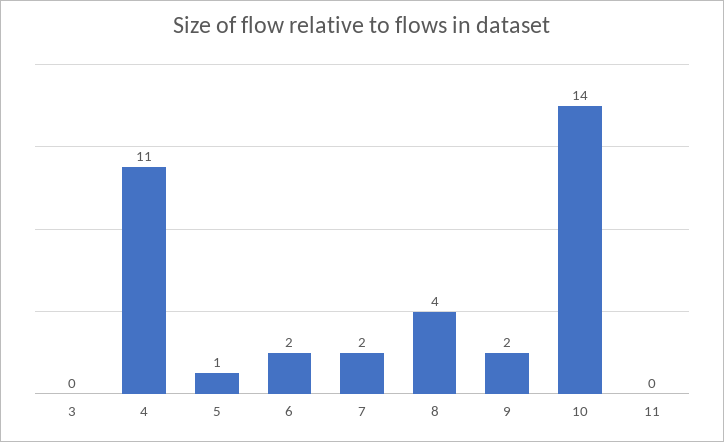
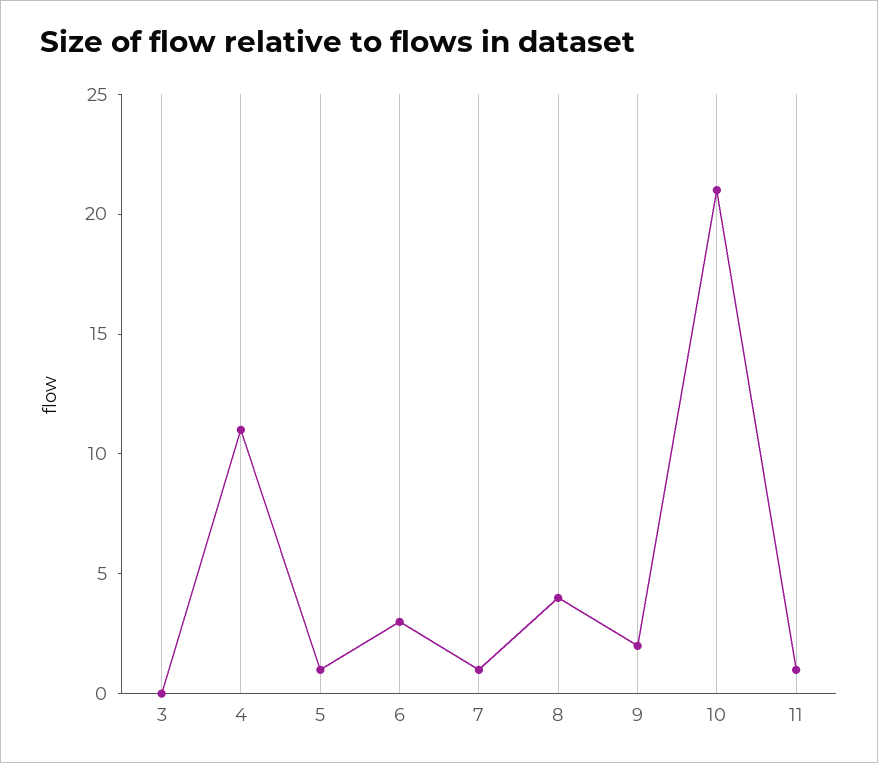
  {
    "3": 0,
    "4": 11,
    "5": 1,
-   "6": 2,
+   "6": 3,
-   "7": 2,
+   "7": 1,
    "8": 4,
    "9": 2,
-   "10": 14,
+   "10": 21,
-   "11": 0
+   "11": 1
  }

